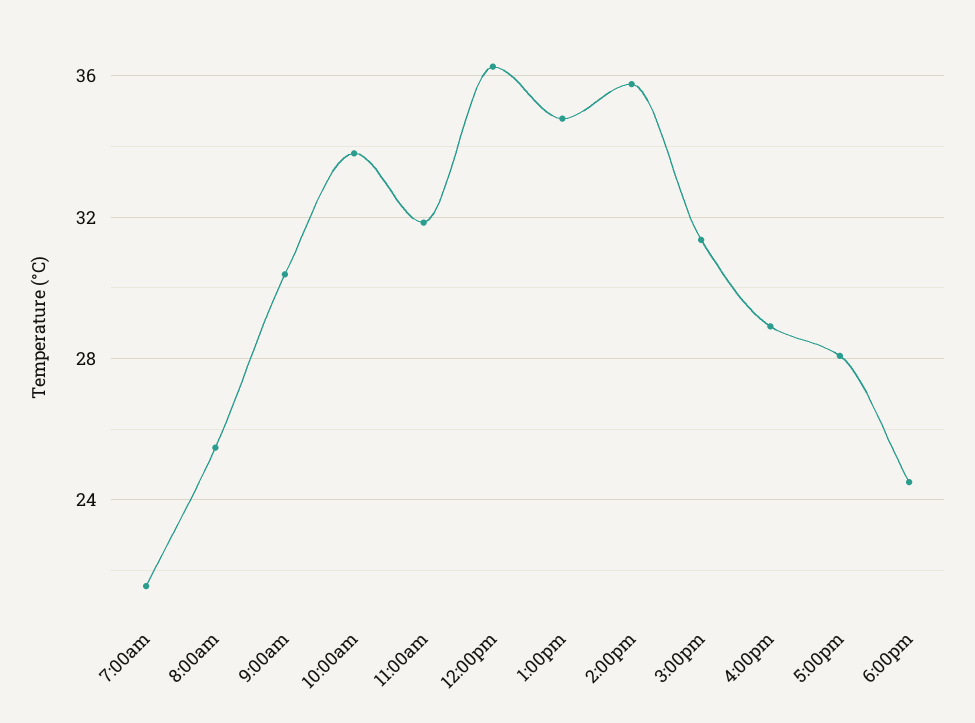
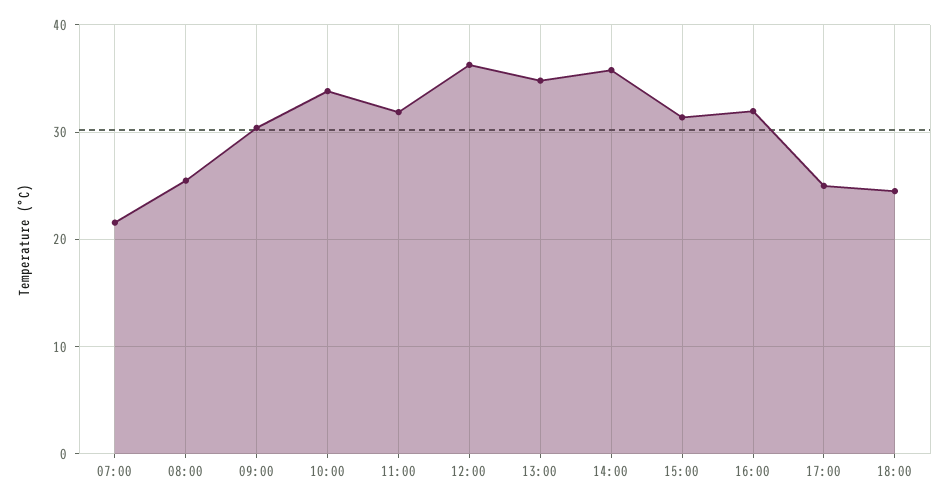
  {
    "7:00am": 21.5,
    "8:00am": 25.5,
    "9:00am": 30.5,
    "10:00am": 34,
    "11:00am": 32,
    "12:00pm": 36.5,
    "1:00pm": 35,
    "2:00pm": 36,
    "3:00pm": 31.5,
-   "4:00pm": 29,
+   "4:00pm": 32,
-   "5:00pm": 28,
+   "5:00pm": 25,
    "6:00pm": 24.5
  }

